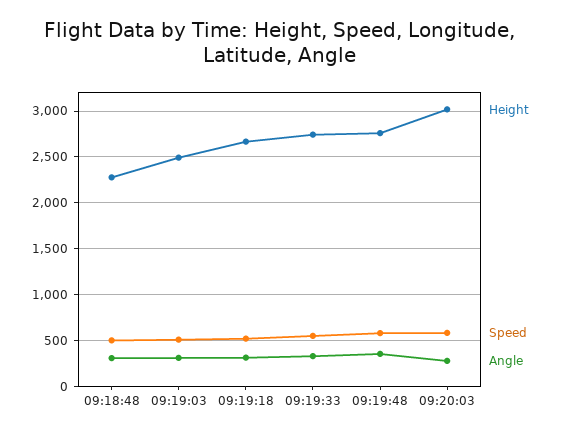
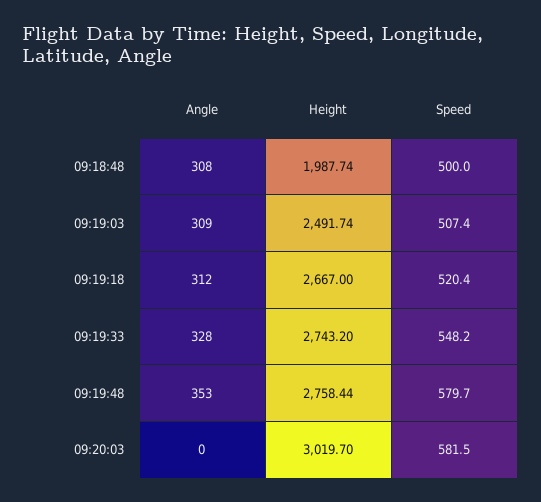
  {
    "Height": {
-     "09:18:48": 2300,
+     "09:18:48": 1987.74,
      "09:19:03": 2491.74,
      "09:19:18": 2667,
      "09:19:33": 2743.2,
      "09:19:48": 2758.44,
      "09:20:03": 3019.7
    },
    "Speed": {
      "09:18:48": 500,
      "09:19:03": 507.4,
      "09:19:18": 520.4,
      "09:19:33": 548.2,
      "09:19:48": 579.7,
      "09:20:03": 581.5
    },
    "Angle": {
      "09:18:48": 308,
      "09:19:03": 309,
      "09:19:18": 312,
      "09:19:33": 328,
      "09:19:48": 353,
-     "09:20:03": 300
+     "09:20:03": 0
    }
  }

